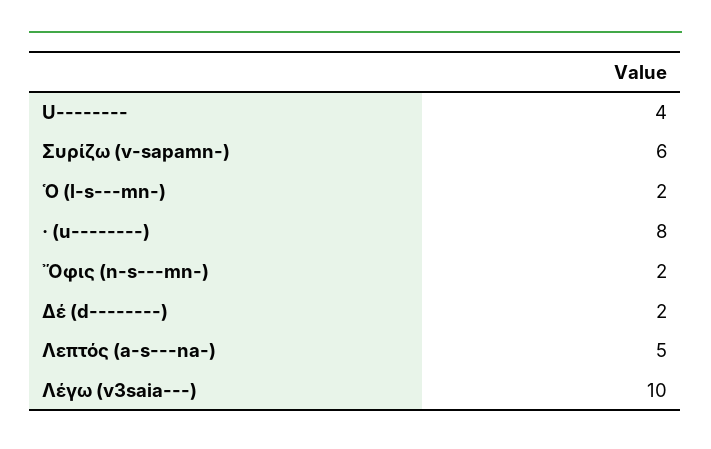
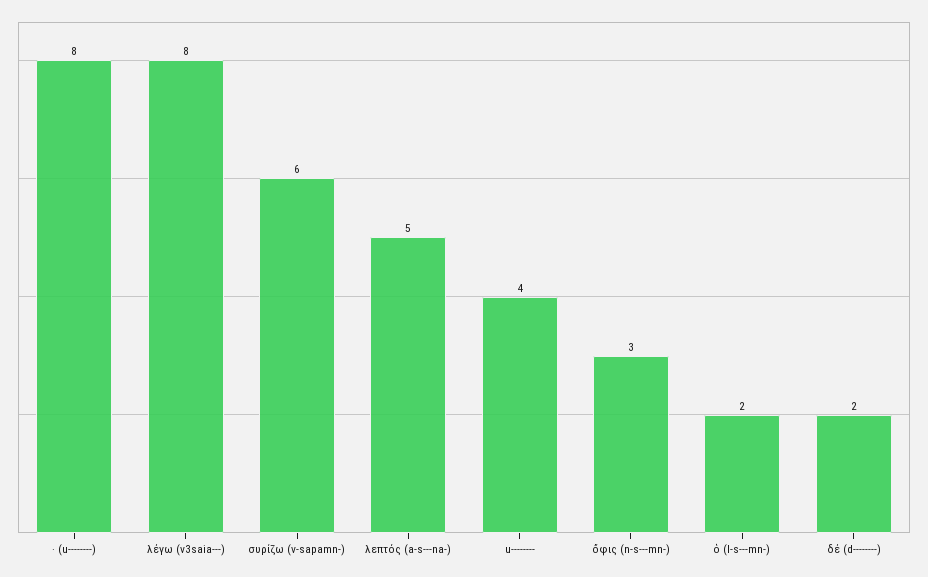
  {
    "U--------": 4,
    "Συρίζω (v-sapamn-)": 6,
    "Ὁ (l-s---mn-)": 2,
    "· (u--------)": 8,
-   "Ὄφις (n-s---mn-)": 2,
+   "Ὄφις (n-s---mn-)": 3,
    "Δέ (d--------)": 2,
    "Λεπτός (a-s---na-)": 5,
-   "Λέγω (v3saia---)": 10
+   "Λέγω (v3saia---)": 8
  }

